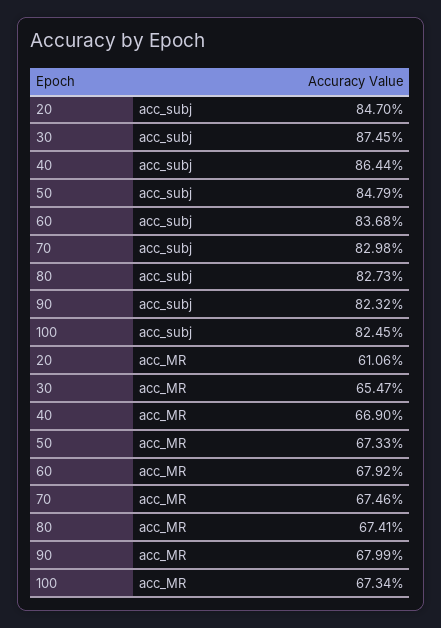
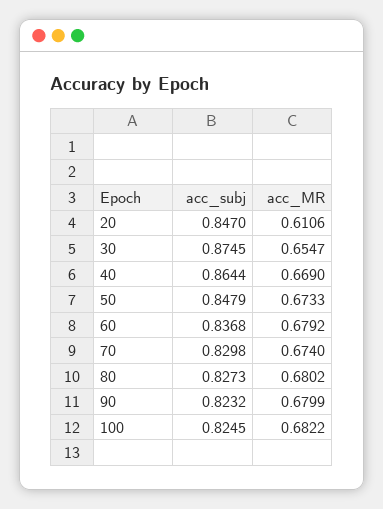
  {
    "20": {
      "acc_subj": 0.847,
      "acc_MR": 0.6106
    },
    "30": {
      "acc_subj": 0.8745,
      "acc_MR": 0.6547
    },
    "40": {
      "acc_subj": 0.8644,
      "acc_MR": 0.669
    },
    "50": {
      "acc_subj": 0.8479,
      "acc_MR": 0.6733
    },
    "60": {
      "acc_subj": 0.8368,
      "acc_MR": 0.6792
    },
    "70": {
      "acc_subj": 0.8298,
-     "acc_MR": 0.6746
+     "acc_MR": 0.674
    },
    "80": {
      "acc_subj": 0.8273,
-     "acc_MR": 0.6741
+     "acc_MR": 0.6802
    },
    "90": {
      "acc_subj": 0.8232,
      "acc_MR": 0.6799
    },
    "100": {
      "acc_subj": 0.8245,
-     "acc_MR": 0.6734
+     "acc_MR": 0.6822
    }
  }

